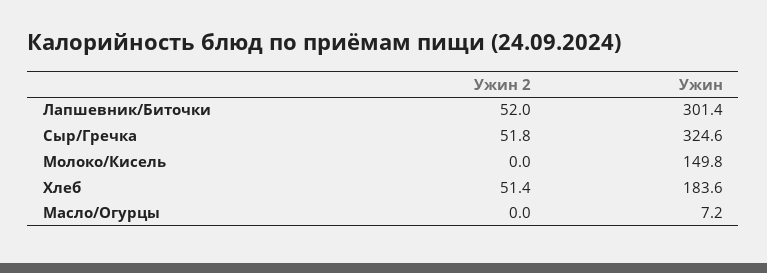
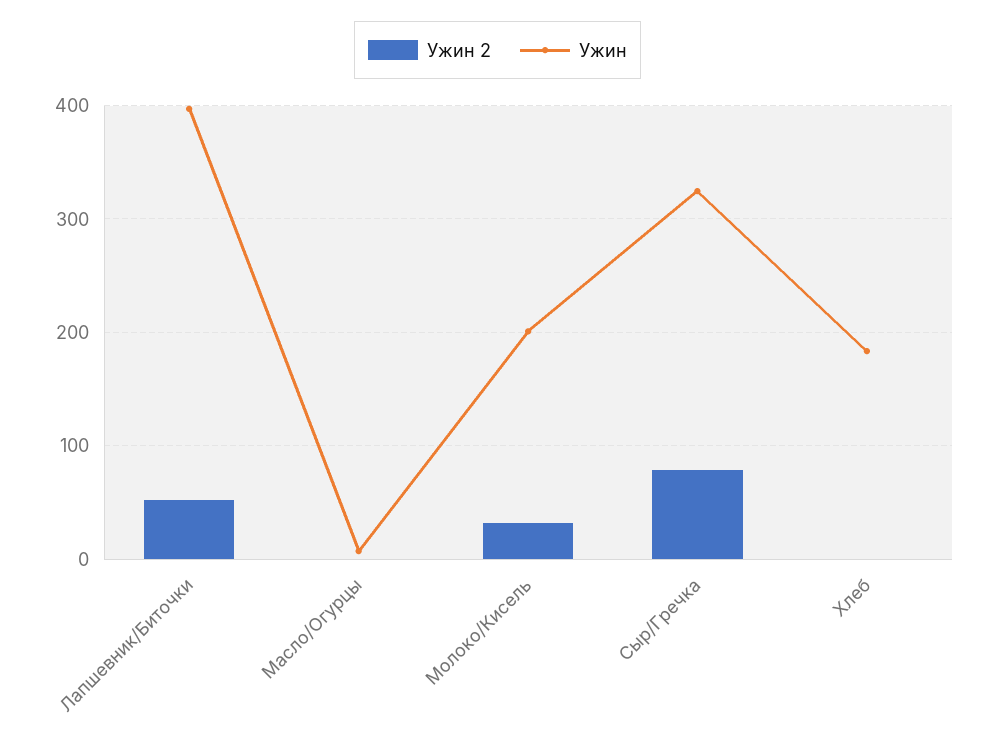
  {
    "Ужин 2": {
      "Лапшевник/Биточки": 52,
-     "Сыр/Гречка": 51.8,
+     "Сыр/Гречка": 80,
-     "Молоко/Кисель": 0,
+     "Молоко/Кисель": 30,
-     "Хлеб": 51.4,
+     "Хлеб": 0,
      "Масло/Огурцы": 0
    },
    "Ужин": {
-     "Лапшевник/Биточки": 301.4,
+     "Лапшевник/Биточки": 400,
      "Сыр/Гречка": 324.6,
-     "Молоко/Кисель": 149.8,
+     "Молоко/Кисель": 200,
      "Хлеб": 183.6,
      "Масло/Огурцы": 7.2
    }
  }

